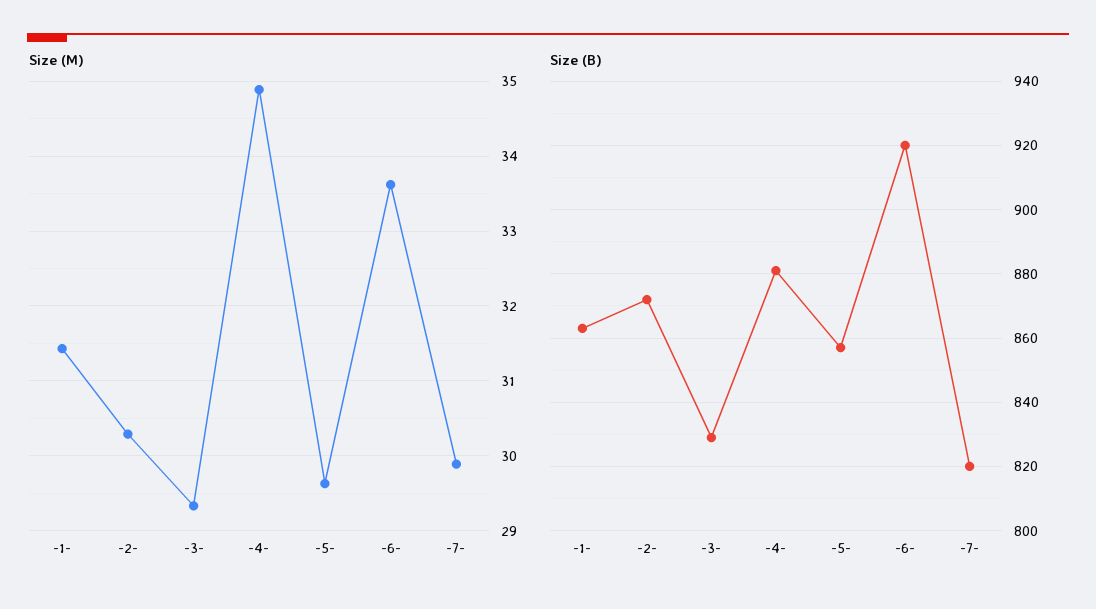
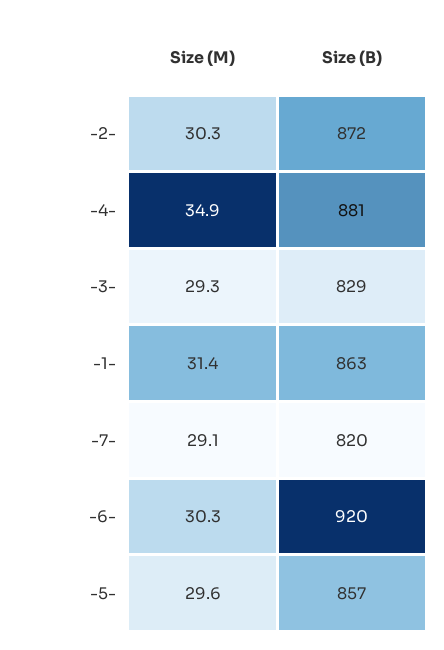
  {
    "Size (M)": {
      "-1-": 31.4,
      "-2-": 30.3,
      "-3-": 29.3,
      "-4-": 34.9,
      "-5-": 29.6,
-     "-6-": 33.6,
+     "-6-": 30.3,
-     "-7-": 29.9
+     "-7-": 29.1
    },
    "Size (B)": {
      "-1-": 863,
      "-2-": 872,
      "-3-": 829,
      "-4-": 881,
      "-5-": 857,
      "-6-": 920,
      "-7-": 820
    }
  }

